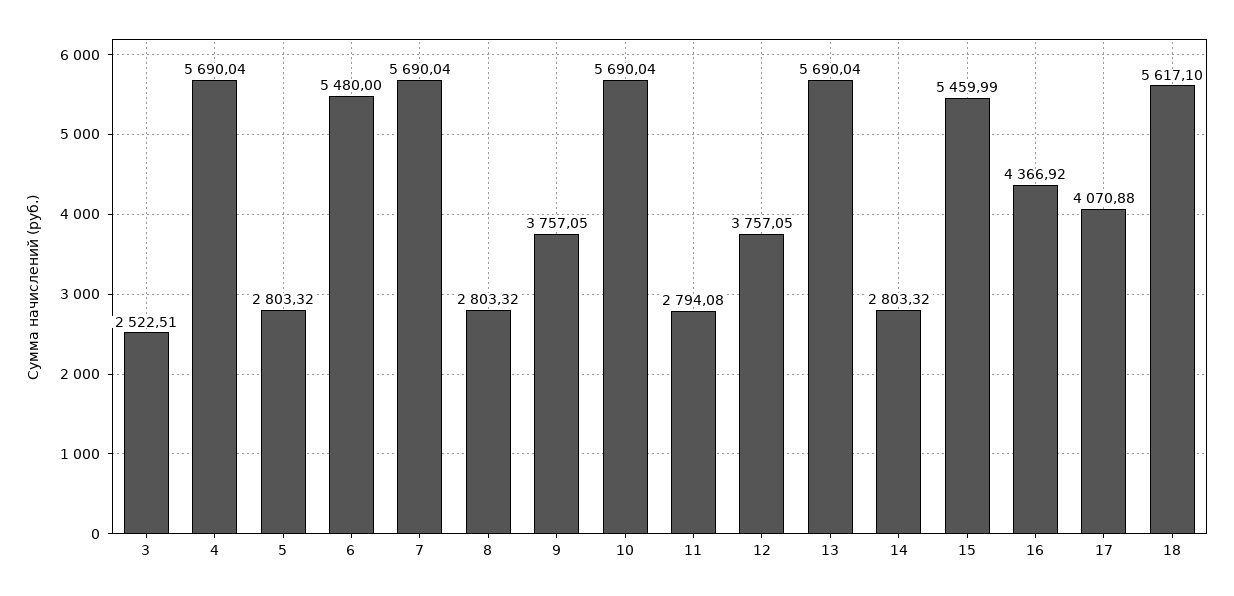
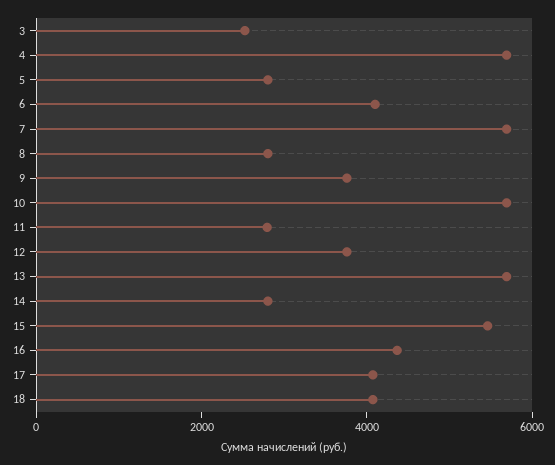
  {
    "3": 2522.51,
    "4": 5690.04,
    "5": 2803.32,
-   "6": 5480,
+   "6": 4000,
    "7": 5690.04,
    "8": 2803.32,
    "9": 3757.05,
    "10": 5690.04,
    "11": 2794.08,
    "12": 3757.05,
    "13": 5690.04,
    "14": 2803.32,
    "15": 5459.99,
    "16": 4366.92,
    "17": 4070.88,
-   "18": 5617.1
+   "18": 4000
  }

